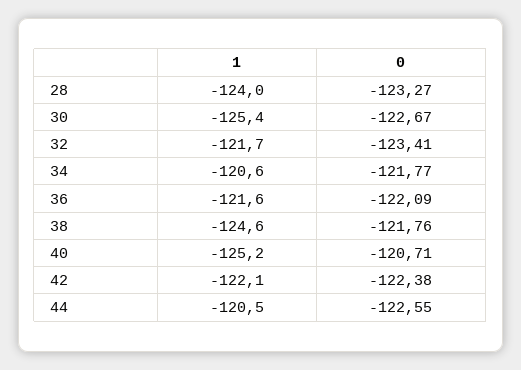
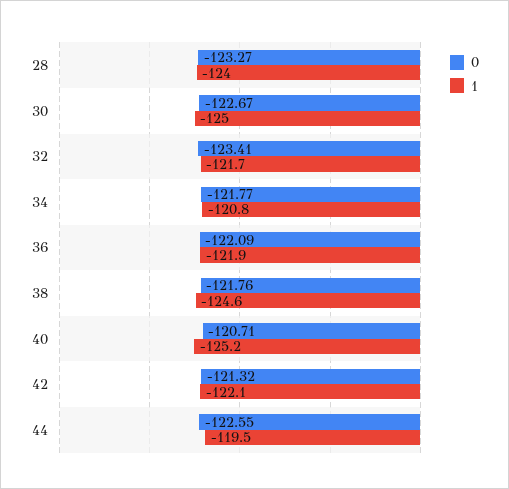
  {
    "1": {
      "28": -124,
-     "30": -125.4,
+     "30": -125,
      "32": -121.7,
-     "34": -120.6,
+     "34": -120.8,
-     "36": -121.6,
+     "36": -121.9,
      "38": -124.6,
      "40": -125.2,
      "42": -122.1,
-     "44": -120.5
+     "44": -119.5
    },
    "0": {
      "28": -123.27,
      "30": -122.67,
      "32": -123.41,
      "34": -121.77,
      "36": -122.09,
      "38": -121.76,
      "40": -120.71,
-     "42": -122.38,
+     "42": -121.32,
      "44": -122.55
    }
  }

